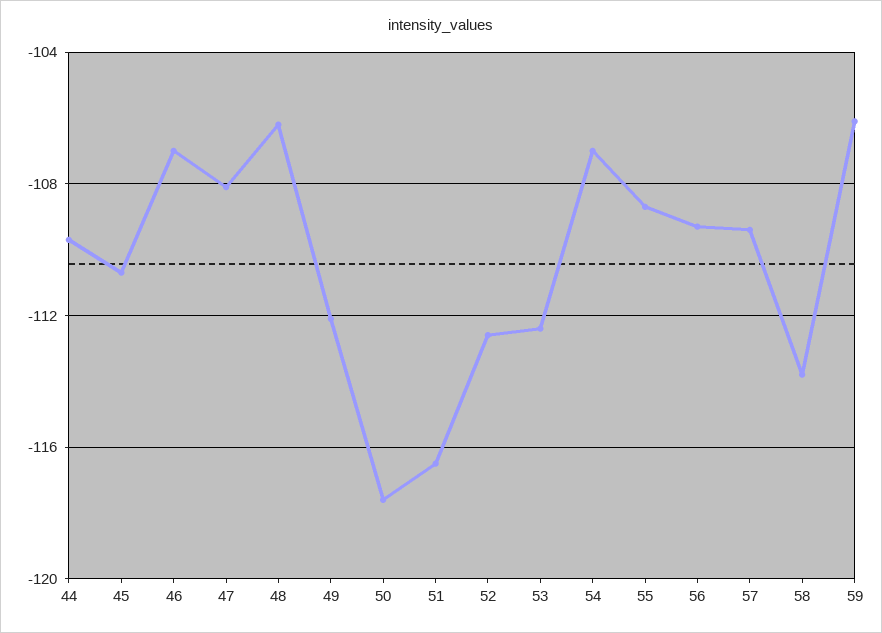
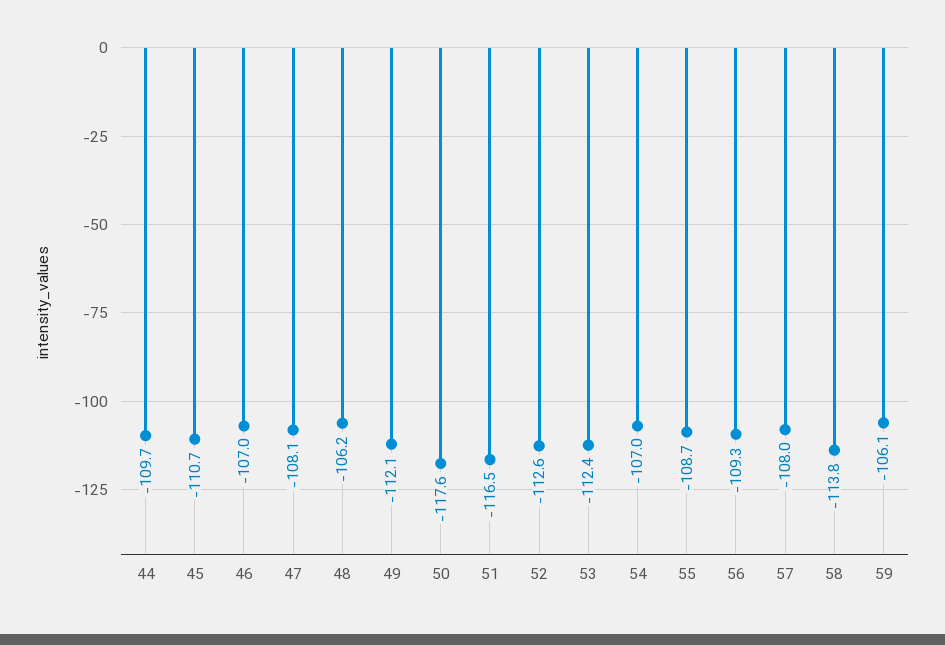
  {
    "44": -109.7,
    "45": -110.7,
    "46": -107,
    "47": -108.1,
    "48": -106.2,
    "49": -112.1,
    "50": -117.6,
    "51": -116.5,
    "52": -112.6,
    "53": -112.4,
    "54": -107,
    "55": -108.7,
    "56": -109.3,
-   "57": -109.5,
+   "57": -108,
    "58": -113.8,
    "59": -106.1
  }

